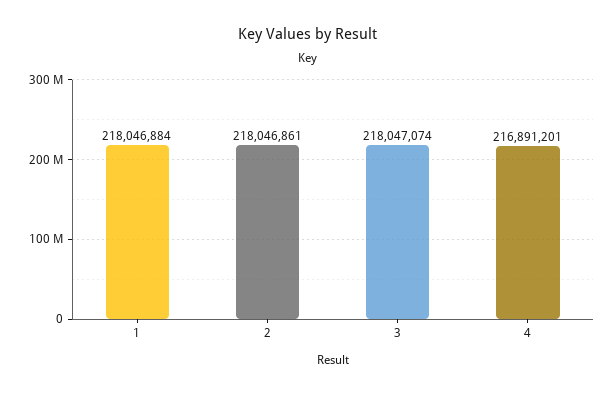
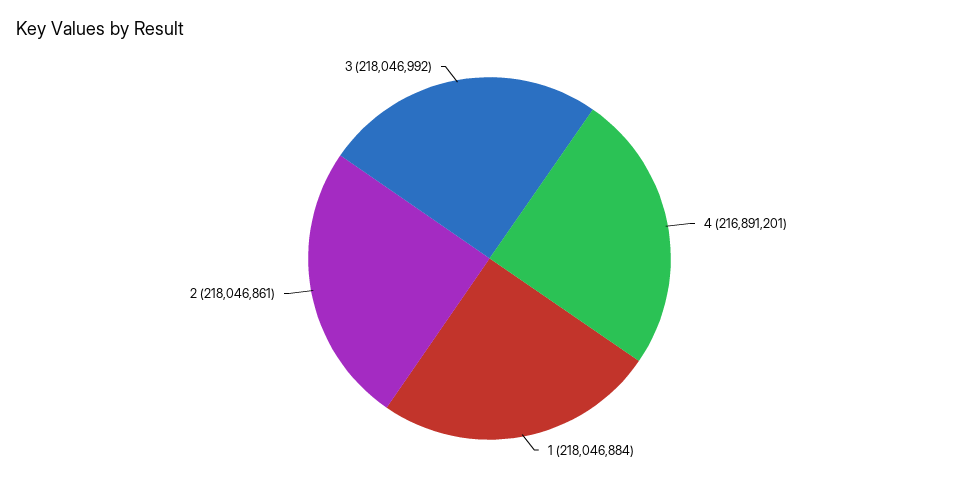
  {
    "1": 218046884,
    "2": 218046861,
-   "3": 218047074,
+   "3": 218046992,
    "4": 216891201
  }

